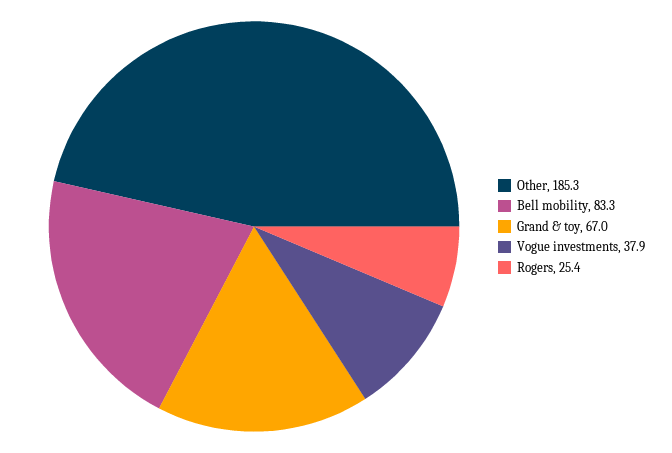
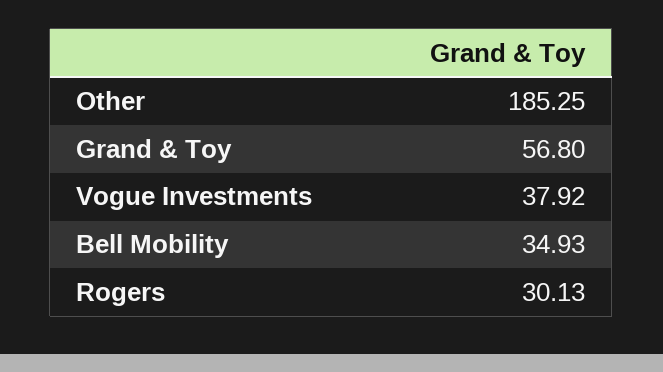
  {
    "Other": 185.25,
-   "Bell mobility": 83.3,
+   "Bell mobility": 34.93,
-   "Grand & toy": 67,
+   "Grand & toy": 56.8,
    "Vogue investments": 37.92,
-   "Rogers": 25.4
+   "Rogers": 30.13
  }

